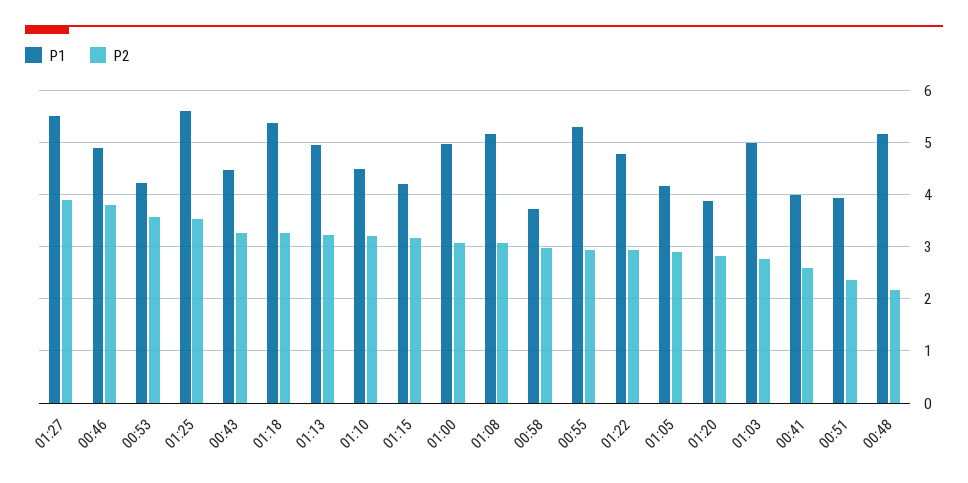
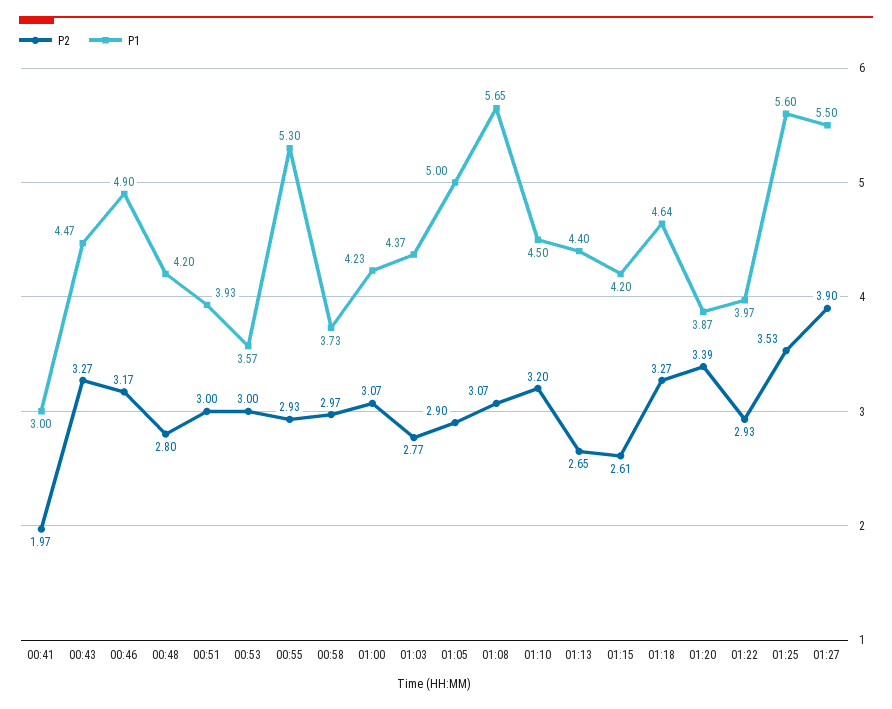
  {
    "P1": {
      "01:27": 5.5,
      "00:46": 4.9,
-     "00:53": 4.2,
+     "00:53": 3.57,
      "01:25": 5.6,
      "00:43": 4.47,
-     "01:18": 5.4,
+     "01:18": 4.64,
-     "01:13": 5,
+     "01:13": 4.4,
      "01:10": 4.5,
      "01:15": 4.2,
-     "01:00": 5,
+     "01:00": 4.23,
-     "01:08": 5.2,
+     "01:08": 5.65,
      "00:58": 3.73,
      "00:55": 5.3,
-     "01:22": 4.8,
+     "01:22": 3.97,
-     "01:05": 4.2,
+     "01:05": 5,
      "01:20": 3.87,
-     "01:03": 5,
+     "01:03": 4.37,
-     "00:41": 4,
+     "00:41": 3,
      "00:51": 3.93,
-     "00:48": 5.2
+     "00:48": 4.2
    },
    "P2": {
      "01:27": 3.9,
-     "00:46": 3.8,
+     "00:46": 3.17,
-     "00:53": 3.6,
+     "00:53": 3,
      "01:25": 3.53,
      "00:43": 3.27,
      "01:18": 3.27,
-     "01:13": 3.2,
+     "01:13": 2.65,
      "01:10": 3.2,
-     "01:15": 3.2,
+     "01:15": 2.61,
      "01:00": 3.07,
      "01:08": 3.07,
      "00:58": 2.97,
      "00:55": 2.93,
      "01:22": 2.93,
      "01:05": 2.9,
-     "01:20": 2.8,
+     "01:20": 3.39,
      "01:03": 2.77,
-     "00:41": 2.6,
+     "00:41": 1.97,
-     "00:51": 2.4,
+     "00:51": 3,
-     "00:48": 2.2
+     "00:48": 2.8
    }
  }

